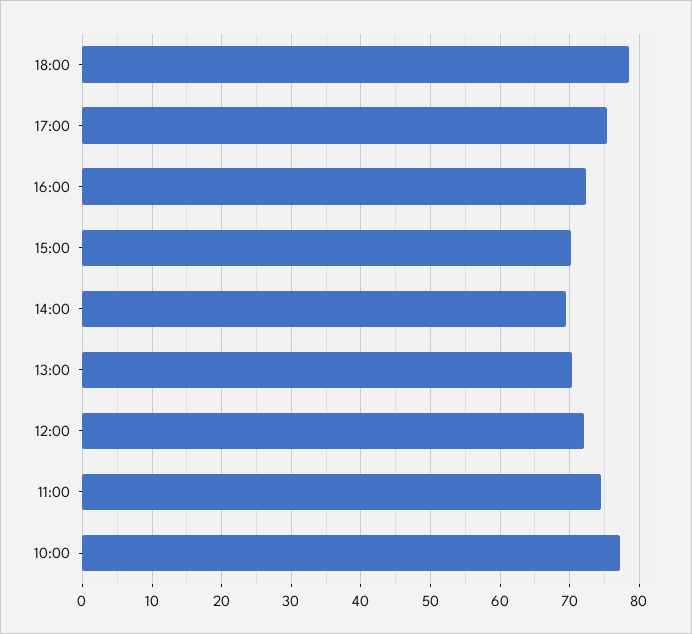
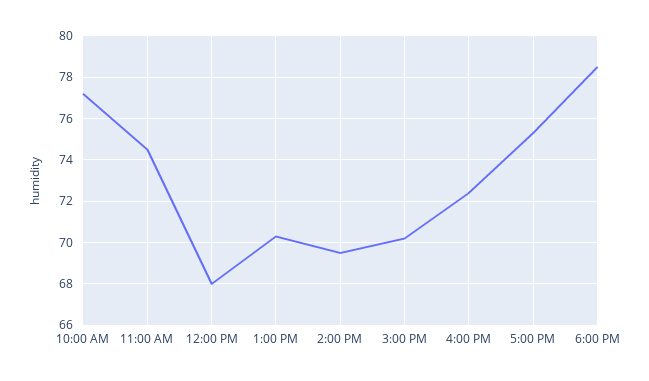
  {
    "18:00": 78.5,
    "17:00": 75.5,
    "16:00": 72.5,
    "15:00": 70,
    "14:00": 69.5,
    "13:00": 70.5,
-   "12:00": 72,
+   "12:00": 68,
    "11:00": 74.5,
    "10:00": 77
  }

